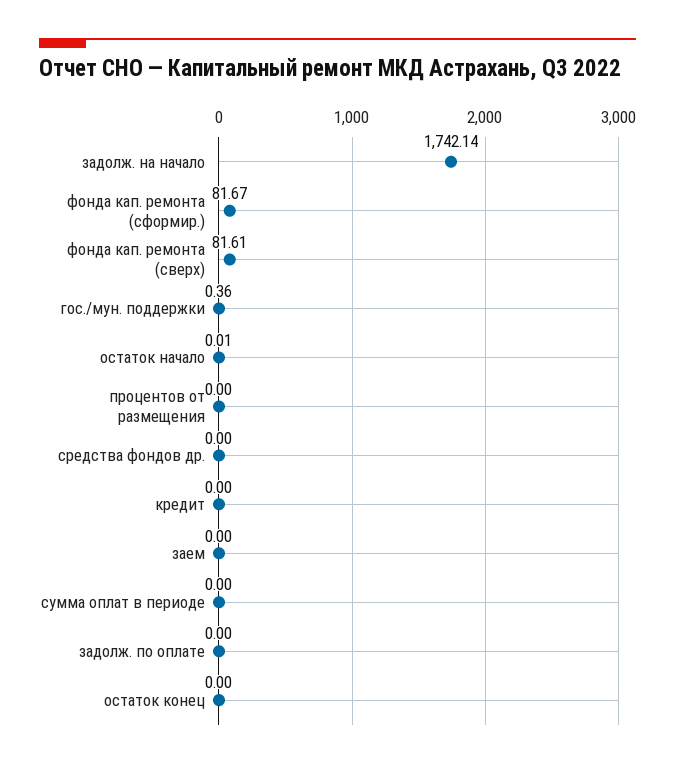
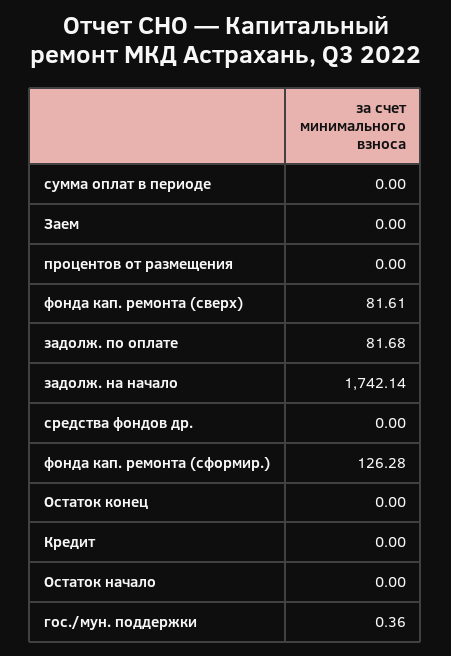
  {
    "задолж. на начало": 1742.14,
-   "фонда кап. ремонта (сформир.)": 81.67,
+   "фонда кап. ремонта (сформир.)": 126.28,
    "фонда кап. ремонта (сверх)": 81.61,
    "гос./мун. поддержки": 0.36,
-   "остаток начало": 0.01,
+   "остаток начало": 0,
    "процентов от размещения": 0,
    "средства фондов др.": 0,
    "кредит": 0,
    "заем": 0,
    "сумма оплат в периоде": 0,
-   "задолж. по оплате": 0,
+   "задолж. по оплате": 81.68,
    "остаток конец": 0
  }

